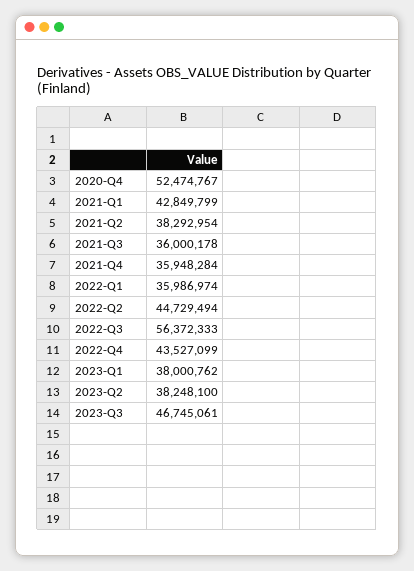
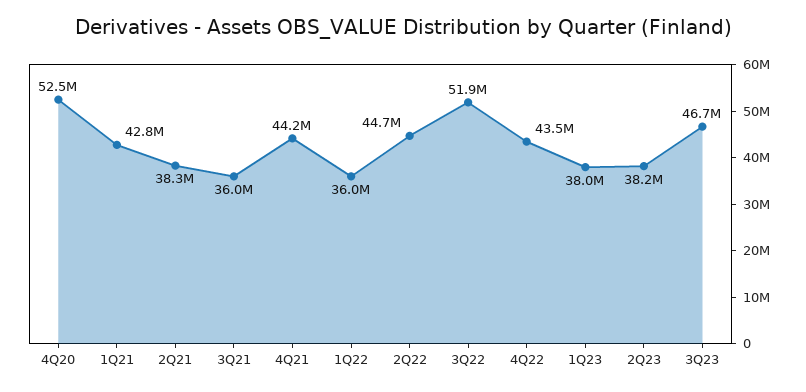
  {
    "2020-Q4": 52474767,
    "2021-Q1": 42849799,
    "2021-Q2": 38292954,
    "2021-Q3": 36000178,
-   "2021-Q4": 35948284,
+   "2021-Q4": 44200000,
    "2022-Q1": 35986974,
    "2022-Q2": 44729494,
-   "2022-Q3": 56372333,
+   "2022-Q3": 51900000,
    "2022-Q4": 43527099,
    "2023-Q1": 38000762,
    "2023-Q2": 38248100,
    "2023-Q3": 46745061
  }

